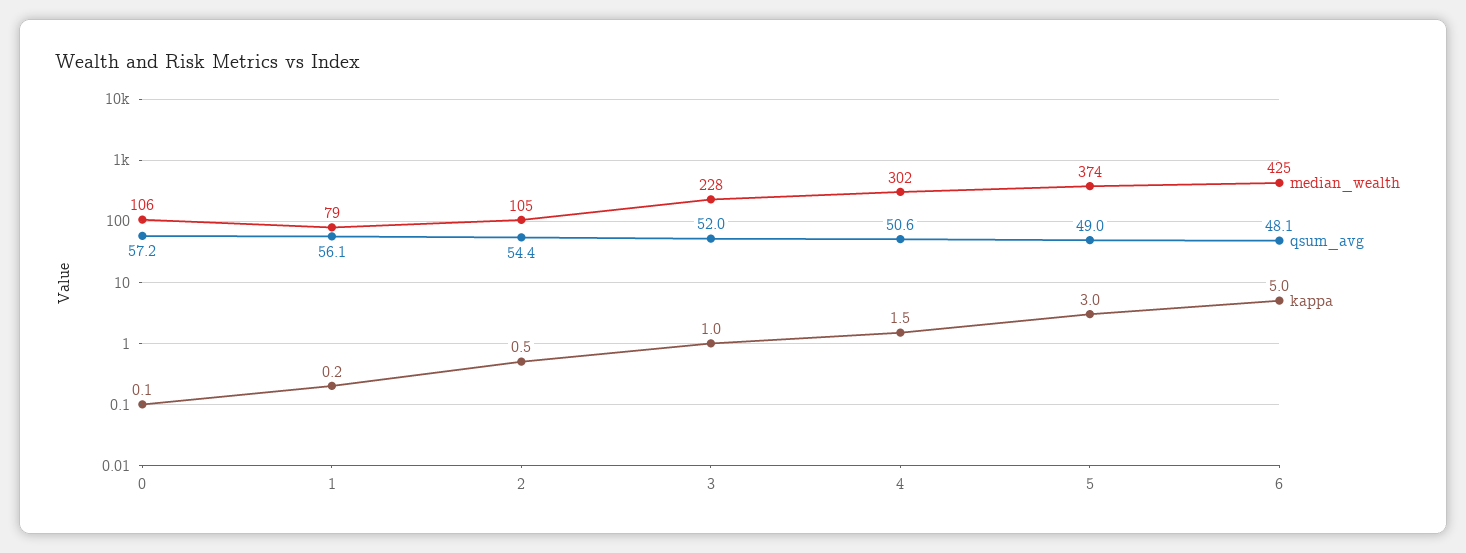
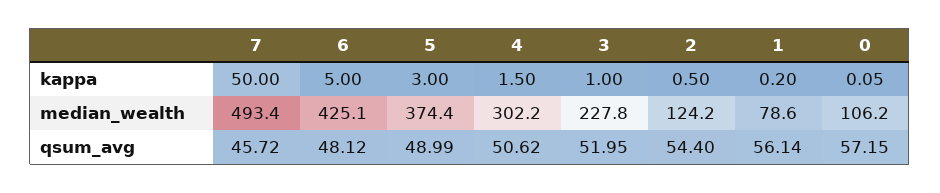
  {
    "median_wealth": {
      "0": 106.2,
      "1": 78.6,
-     "2": 105,
+     "2": 124.2,
      "3": 227.8,
      "4": 302.2,
      "5": 374.4,
-     "6": 425.1
+     "6": 425.1,
+     "7": 493.4
    },
    "qsum_avg": {
      "0": 57.15,
      "1": 56.14,
      "2": 54.4,
      "3": 51.95,
      "4": 50.62,
      "5": 48.99,
-     "6": 48.12
+     "6": 48.12,
+     "7": 45.72
    },
    "kappa": {
      "0": 0.05,
      "1": 0.2,
      "2": 0.5,
      "3": 1,
      "4": 1.5,
      "5": 3,
-     "6": 5
+     "6": 5,
+     "7": 50
    }
  }

